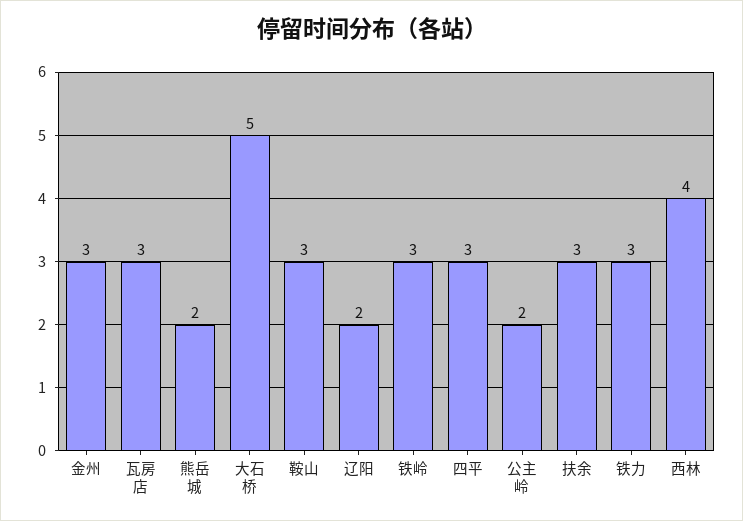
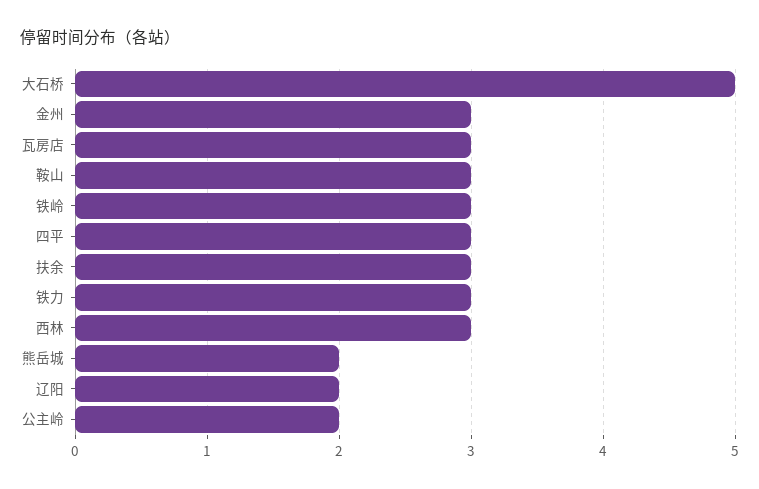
  {
    "金州": 3,
    "瓦房店": 3,
    "熊岳城": 2,
    "大石桥": 5,
    "鞍山": 3,
    "辽阳": 2,
    "铁岭": 3,
    "四平": 3,
    "公主岭": 2,
    "扶余": 3,
    "铁力": 3,
-   "西林": 4
+   "西林": 3
  }

